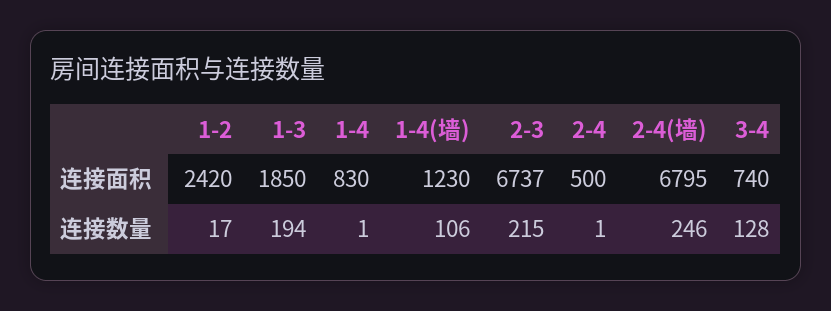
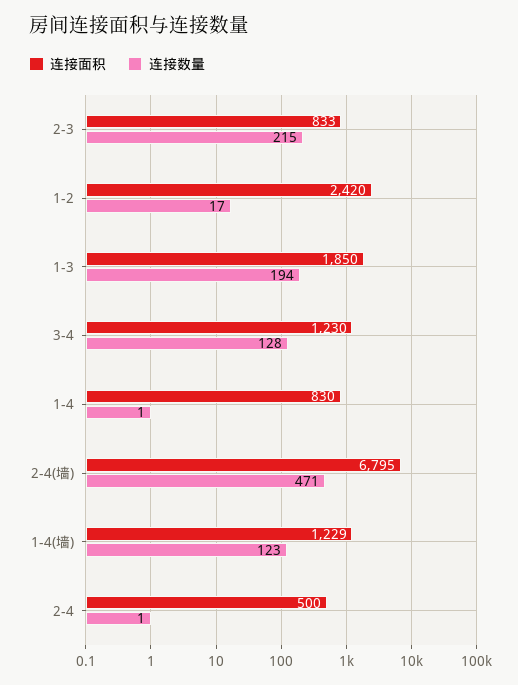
  {
    "连接面积": {
      "1-2": 2420,
      "1-3": 1850,
      "1-4": 830,
-     "1-4(墙)": 1230,
+     "1-4(墙)": 1229,
-     "2-3": 6737,
+     "2-3": 833,
      "2-4": 500,
      "2-4(墙)": 6795,
-     "3-4": 740
+     "3-4": 1230
    },
    "连接数量": {
      "1-2": 17,
      "1-3": 194,
      "1-4": 1,
-     "1-4(墙)": 106,
+     "1-4(墙)": 123,
      "2-3": 215,
      "2-4": 1,
-     "2-4(墙)": 246,
+     "2-4(墙)": 471,
      "3-4": 128
    }
  }

